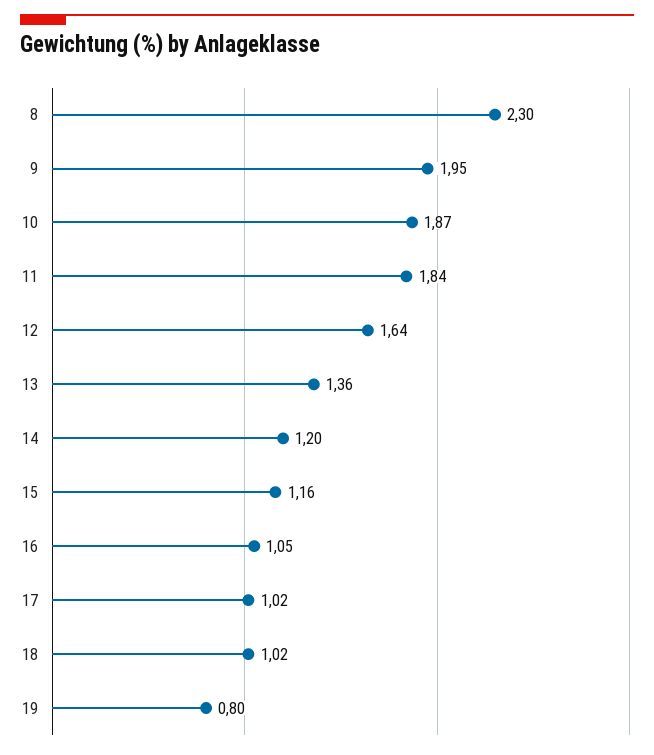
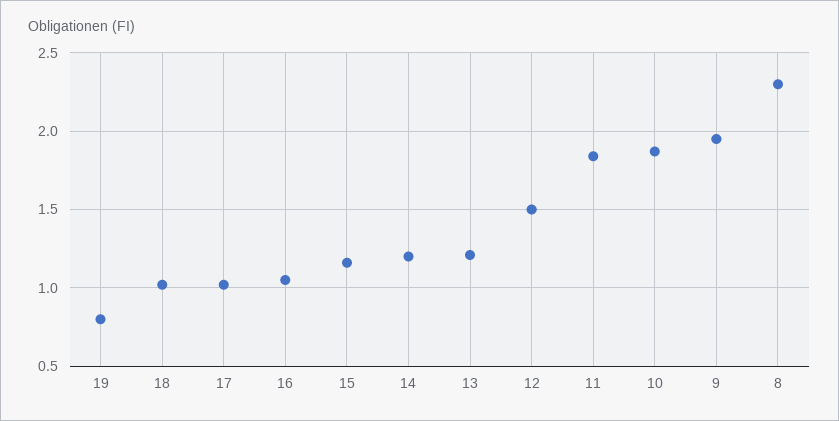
  {
    "8": 2.3,
    "9": 1.95,
    "10": 1.87,
    "11": 1.84,
-   "12": 1.64,
+   "12": 1.5,
-   "13": 1.36,
+   "13": 1.2,
    "14": 1.2,
    "15": 1.16,
    "16": 1.05,
    "17": 1.02,
    "18": 1.02,
    "19": 0.8
  }

